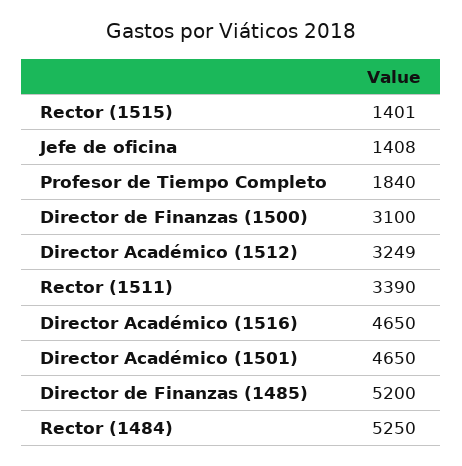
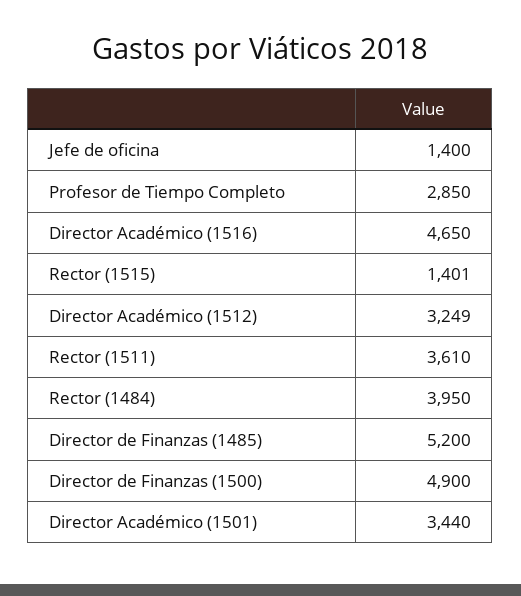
  {
    "Rector (1515)": 1401,
-   "Jefe de oficina": 1408,
+   "Jefe de oficina": 1400,
-   "Profesor de Tiempo Completo": 1840,
+   "Profesor de Tiempo Completo": 2850,
-   "Director de Finanzas (1500)": 3100,
+   "Director de Finanzas (1500)": 4900,
    "Director Académico (1512)": 3249,
-   "Rector (1511)": 3390,
+   "Rector (1511)": 3610,
    "Director Académico (1516)": 4650,
-   "Director Académico (1501)": 4650,
+   "Director Académico (1501)": 3440,
    "Director de Finanzas (1485)": 5200,
-   "Rector (1484)": 5250
+   "Rector (1484)": 3950
  }

